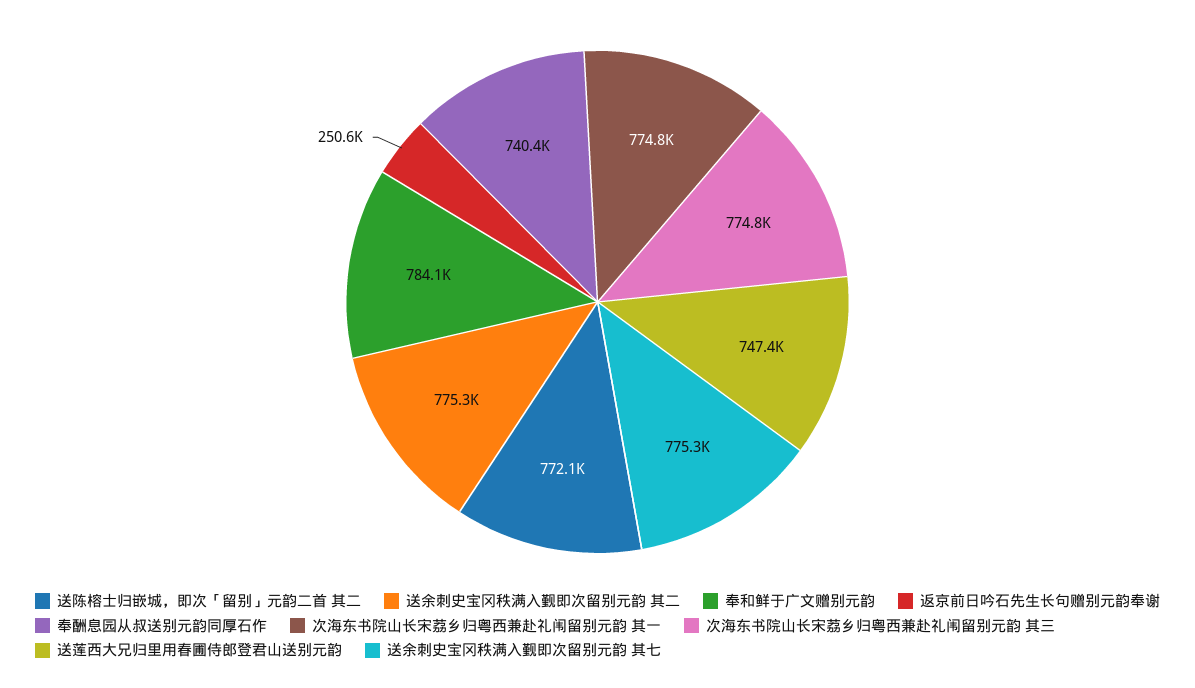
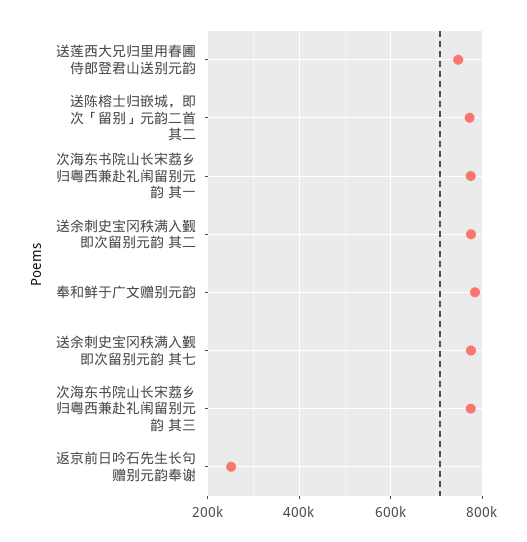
  {
    "送陈榕士归嵌城，即次「留别」元韵二首 其二": 772100,
    "送余刺史宝冈秩满入觐即次留别元韵 其二": 775300,
    "奉和鲜于广文赠别元韵": 784100,
    "返京前日吟石先生长句赠别元韵奉谢": 250600,
-   "奉酬息园从叔送别元韵同厚石作": 740400,
    "次海东书院山长宋荔乡归粤西兼赴礼闱留别元韵 其一": 774800,
    "次海东书院山长宋荔乡归粤西兼赴礼闱留别元韵 其三": 774800,
    "送莲西大兄归里用春圃侍郎登君山送别元韵": 747400,
    "送余刺史宝冈秩满入觐即次留别元韵 其七": 775300
  }

